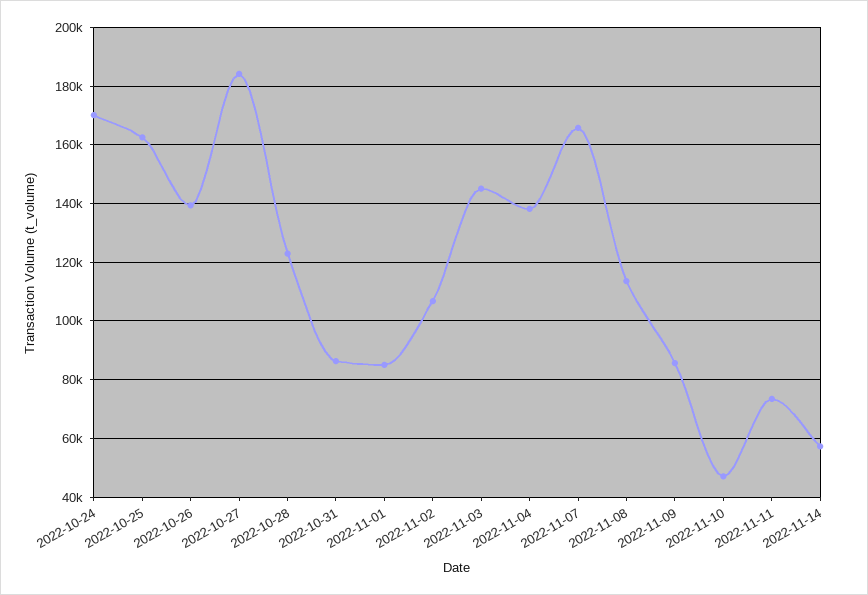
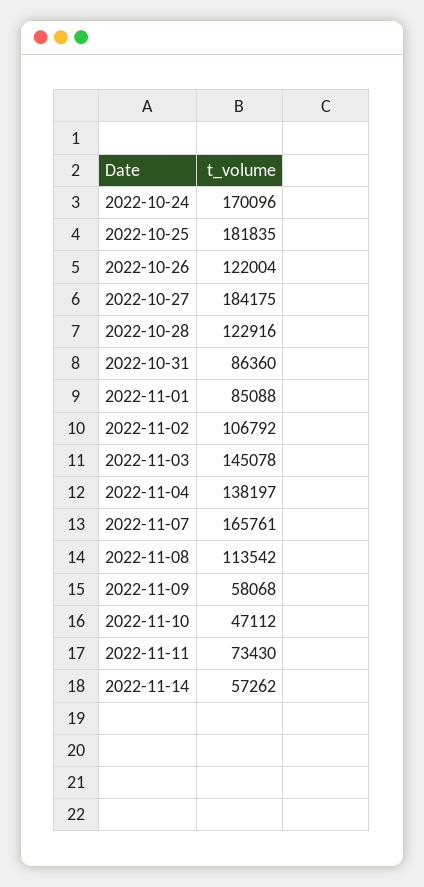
  {
    "2022-10-24": 170096,
-   "2022-10-25": 162500,
+   "2022-10-25": 181835,
-   "2022-10-26": 140000,
+   "2022-10-26": 122004,
    "2022-10-27": 184175,
    "2022-10-28": 122916,
    "2022-10-31": 86360,
    "2022-11-01": 85088,
    "2022-11-02": 106792,
    "2022-11-03": 145078,
    "2022-11-04": 138197,
    "2022-11-07": 165761,
    "2022-11-08": 113542,
-   "2022-11-09": 85000,
+   "2022-11-09": 58068,
    "2022-11-10": 47112,
    "2022-11-11": 73430,
    "2022-11-14": 57262
  }

